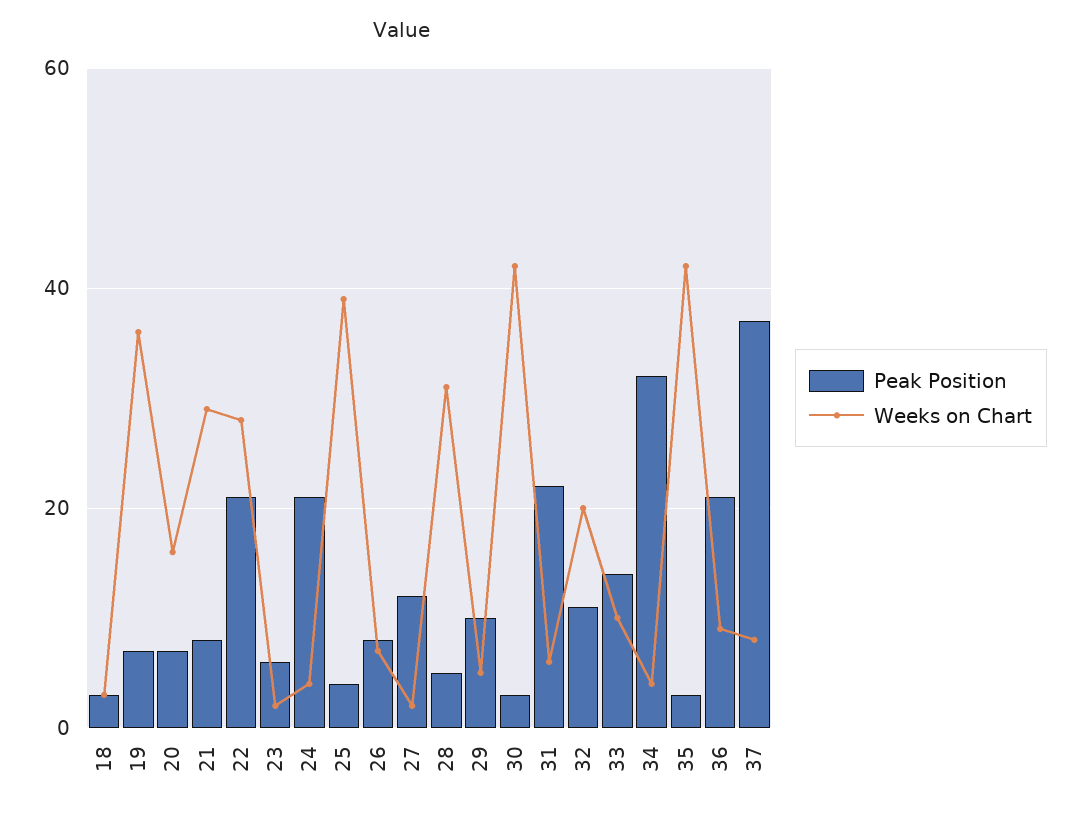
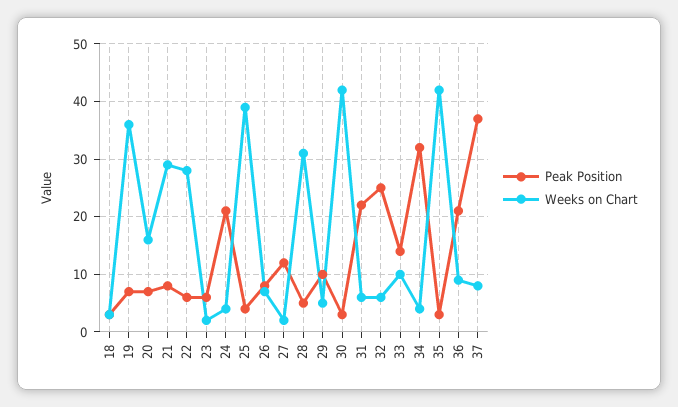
  {
    "Peak Position": {
      "18": 5,
      "19": 5,
      "20": 5,
      "21": 10,
-     "22": 20,
+     "22": 5,
      "23": 5,
      "24": 20,
      "25": 5,
      "26": 10,
      "27": 10,
      "28": 5,
      "29": 10,
      "30": 5,
      "31": 20,
-     "32": 10,
+     "32": 25,
      "33": 15,
      "34": 30,
      "35": 5,
      "36": 20,
      "37": 35
    },
    "Weeks on Chart": {
      "18": 5,
      "19": 35,
      "20": 15,
      "21": 30,
      "22": 30,
      "23": 0,
      "24": 5,
      "25": 40,
      "26": 5,
      "27": 0,
      "28": 30,
      "29": 5,
      "30": 40,
      "31": 5,
-     "32": 20,
+     "32": 5,
      "33": 10,
      "34": 5,
      "35": 40,
      "36": 10,
      "37": 10
    }
  }

